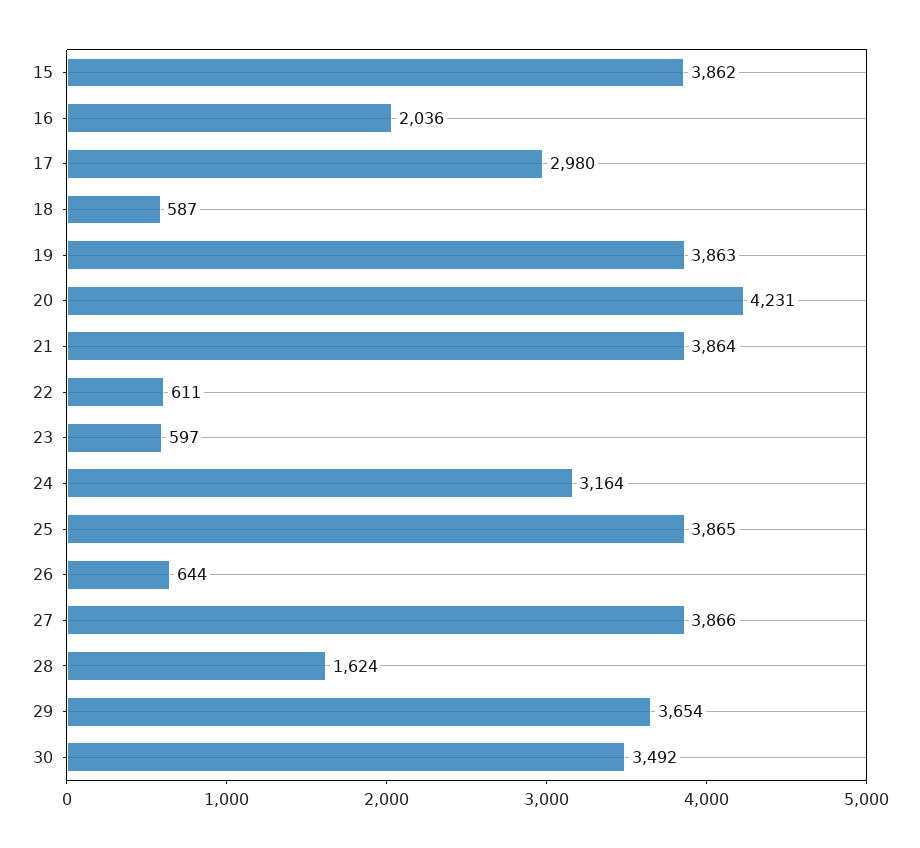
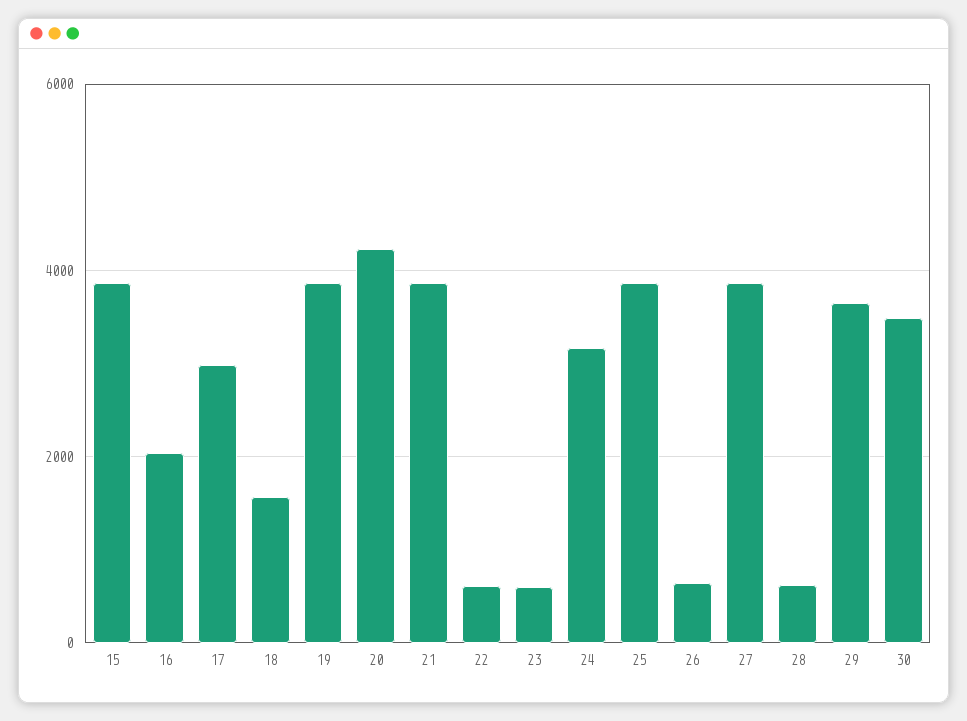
  {
    "15": 3862,
    "16": 2036,
    "17": 2980,
-   "18": 587,
+   "18": 1600,
    "19": 3863,
    "20": 4231,
    "21": 3864,
    "22": 611,
    "23": 597,
    "24": 3164,
    "25": 3865,
    "26": 644,
    "27": 3866,
-   "28": 1624,
+   "28": 600,
    "29": 3654,
    "30": 3492
  }

